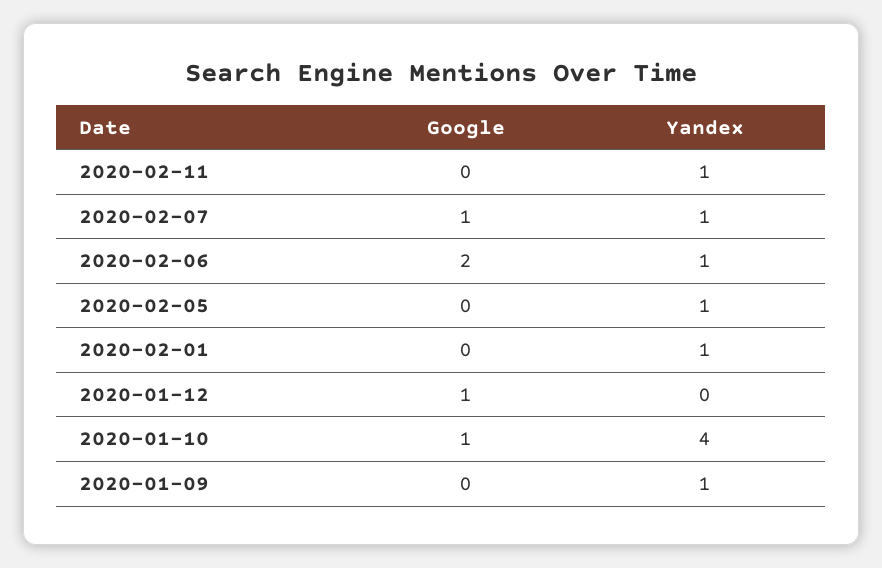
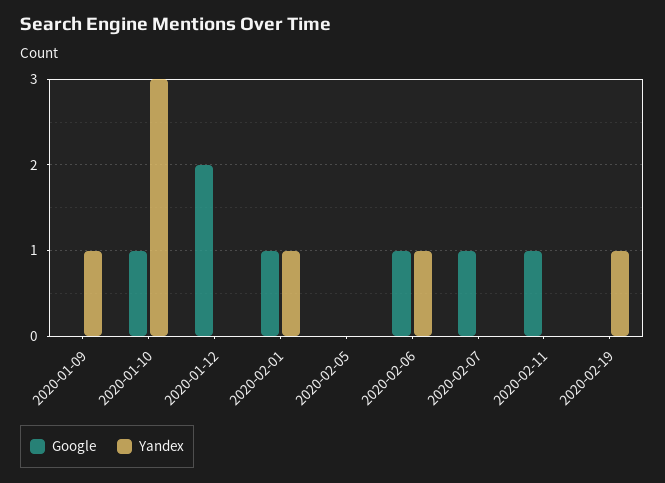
  {
    "Google": {
-     "2020-02-11": 0,
+     "2020-02-11": 1,
      "2020-02-07": 1,
-     "2020-02-06": 2,
+     "2020-02-06": 1,
      "2020-02-05": 0,
-     "2020-02-01": 0,
+     "2020-02-01": 1,
-     "2020-01-12": 1,
+     "2020-01-12": 2,
      "2020-01-10": 1,
-     "2020-01-09": 0
+     "2020-01-09": 0,
+     "2020-02-19": 0
    },
    "Yandex": {
-     "2020-02-11": 1,
+     "2020-02-11": 0,
-     "2020-02-07": 1,
+     "2020-02-07": 0,
      "2020-02-06": 1,
-     "2020-02-05": 1,
+     "2020-02-05": 0,
      "2020-02-01": 1,
      "2020-01-12": 0,
-     "2020-01-10": 4,
+     "2020-01-10": 3,
-     "2020-01-09": 1
+     "2020-01-09": 1,
+     "2020-02-19": 1
    }
  }

